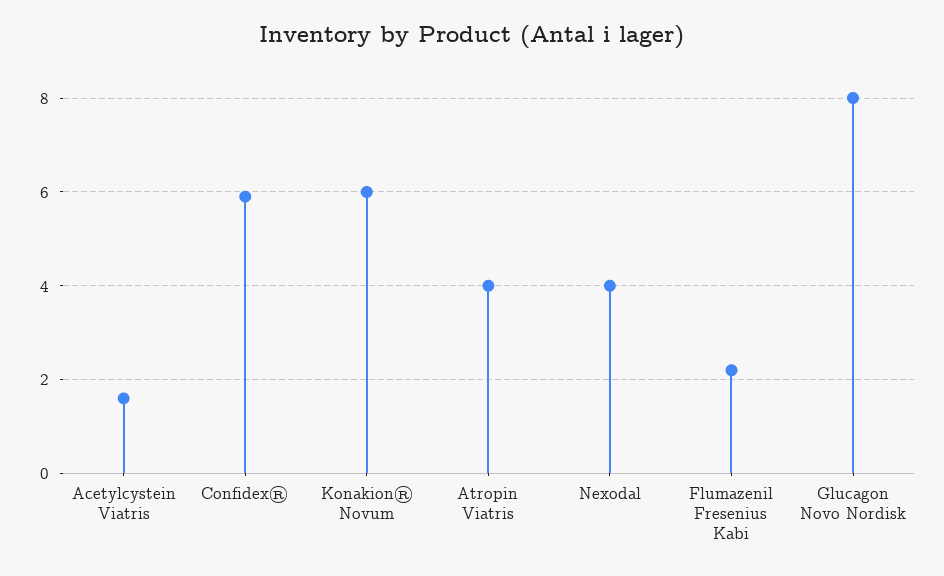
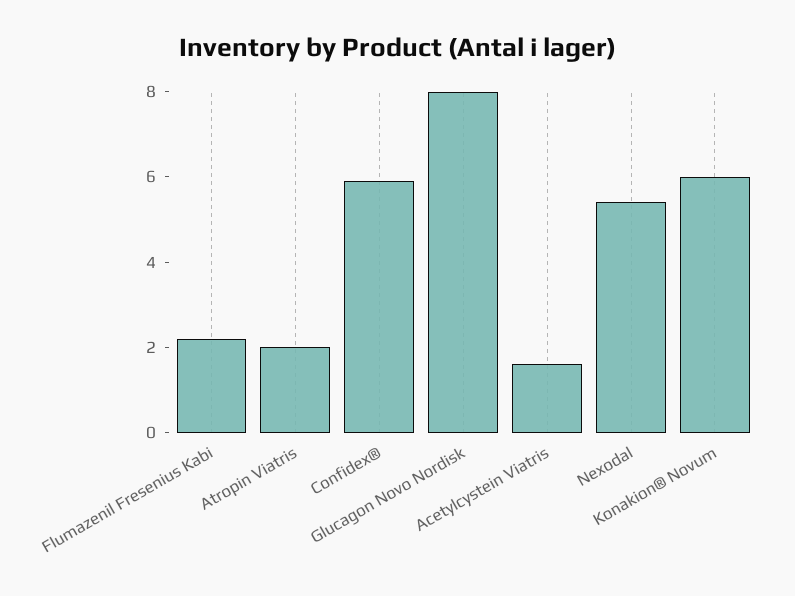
  {
    "Acetylcystein Viatris": 1.5,
    "Confidex®": 6,
    "Konakion® Novum": 6,
-   "Atropin Viatris": 4,
+   "Atropin Viatris": 2,
-   "Nexodal": 4,
+   "Nexodal": 5.5,
    "Flumazenil Fresenius Kabi": 2,
    "Glucagon Novo Nordisk": 8
  }

